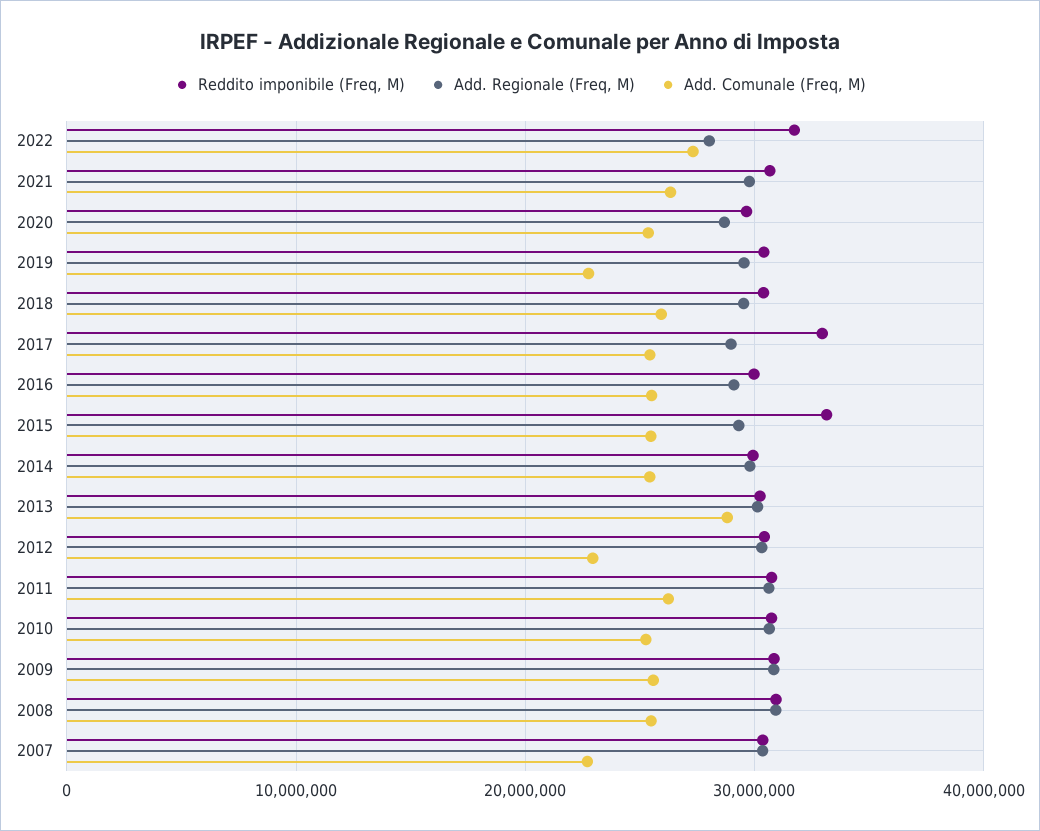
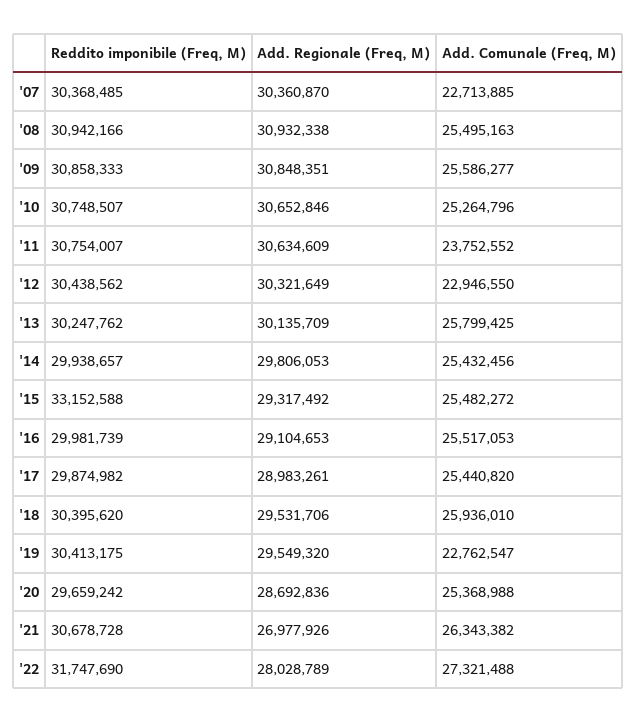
  {
    "Reddito imponibile (Freq, M)": {
      "2022": 31747690,
      "2021": 30678728,
      "2020": 29659242,
      "2019": 30413175,
      "2018": 30395620,
-     "2017": 33000000,
+     "2017": 29874982,
      "2016": 29981739,
      "2015": 33152588,
      "2014": 29938657,
      "2013": 30247762,
      "2012": 30438562,
      "2011": 30754007,
      "2010": 30748507,
      "2009": 30858333,
      "2008": 30942166,
      "2007": 30368485
    },
    "Add. Regionale (Freq, M)": {
      "2022": 28028789,
-     "2021": 30000000,
+     "2021": 26977926,
      "2020": 28692836,
      "2019": 29549320,
      "2018": 29531706,
      "2017": 28983261,
      "2016": 29104653,
      "2015": 29317492,
      "2014": 29806053,
      "2013": 30135709,
      "2012": 30321649,
      "2011": 30634609,
      "2010": 30652846,
      "2009": 30848351,
      "2008": 30932338,
      "2007": 30360870
    },
    "Add. Comunale (Freq, M)": {
      "2022": 27321488,
      "2021": 26343382,
      "2020": 25368988,
      "2019": 22762547,
      "2018": 25936010,
      "2017": 25440820,
      "2016": 25517053,
      "2015": 25482272,
      "2014": 25432456,
-     "2013": 29000000,
+     "2013": 25799425,
      "2012": 22946550,
-     "2011": 26000000,
+     "2011": 23752552,
      "2010": 25264796,
      "2009": 25586277,
      "2008": 25495163,
      "2007": 22713885
    }
  }

